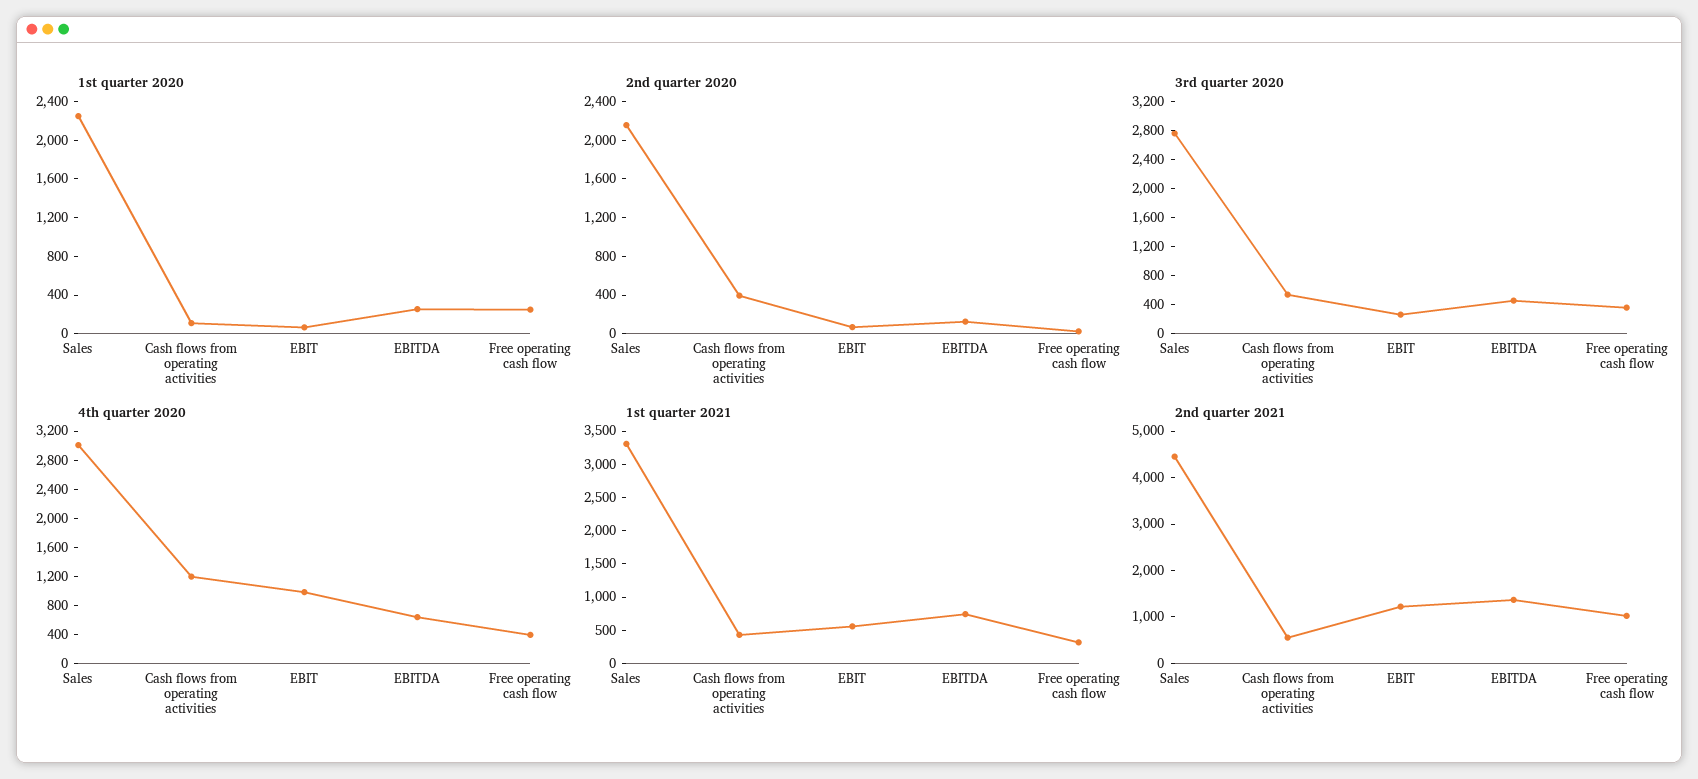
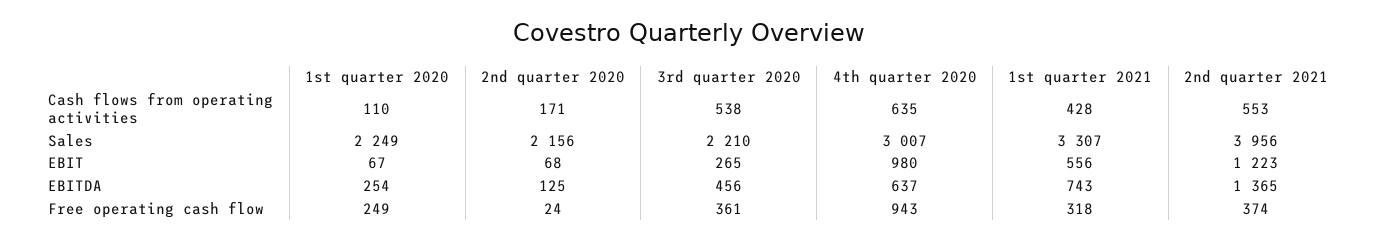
  {
    "1st quarter 2020": {
      "Sales": 2249,
      "Cash flows from operating activities": 110,
      "EBIT": 67,
      "EBITDA": 254,
      "Free operating cash flow": 249
    },
    "2nd quarter 2020": {
      "Sales": 2156,
-     "Cash flows from operating activities": 400,
+     "Cash flows from operating activities": 171,
      "EBIT": 68,
      "EBITDA": 125,
      "Free operating cash flow": 24
    },
    "3rd quarter 2020": {
-     "Sales": 2800,
+     "Sales": 2210,
      "Cash flows from operating activities": 538,
      "EBIT": 265,
      "EBITDA": 456,
      "Free operating cash flow": 361
    },
    "4th quarter 2020": {
      "Sales": 3007,
-     "Cash flows from operating activities": 1200,
+     "Cash flows from operating activities": 635,
      "EBIT": 980,
      "EBITDA": 637,
-     "Free operating cash flow": 400
+     "Free operating cash flow": 943
    },
    "1st quarter 2021": {
      "Sales": 3307,
      "Cash flows from operating activities": 428,
      "EBIT": 556,
      "EBITDA": 743,
      "Free operating cash flow": 318
    },
    "2nd quarter 2021": {
-     "Sales": 4400,
+     "Sales": 3956,
      "Cash flows from operating activities": 553,
      "EBIT": 1223,
      "EBITDA": 1365,
-     "Free operating cash flow": 1000
+     "Free operating cash flow": 374
    }
  }

